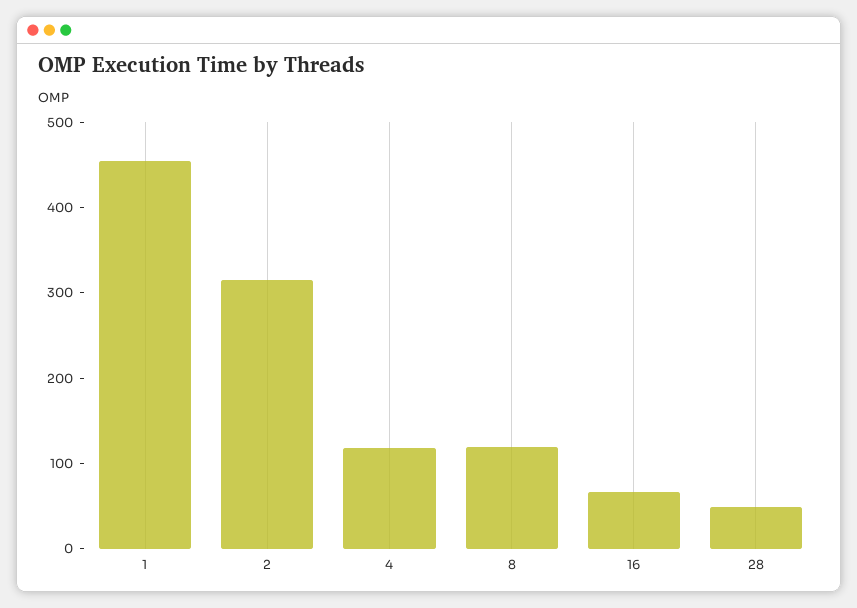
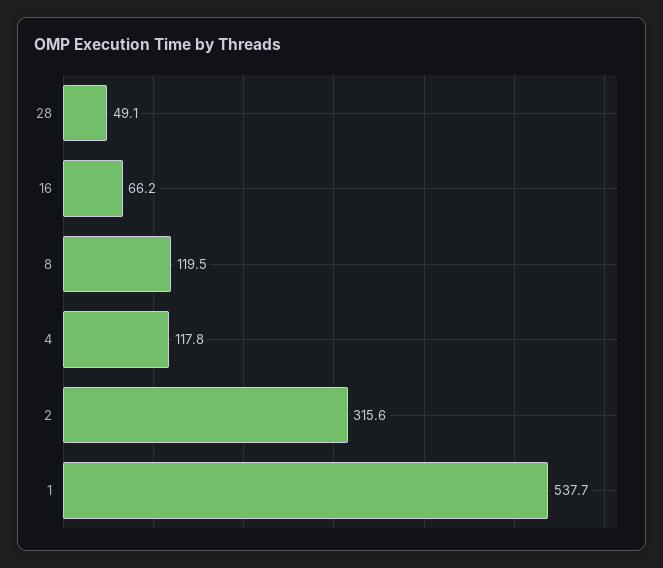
  {
-   "1": 460,
+   "1": 537.7,
    "2": 315.6,
    "4": 117.8,
    "8": 119.5,
    "16": 66.2,
    "28": 49.1
  }

